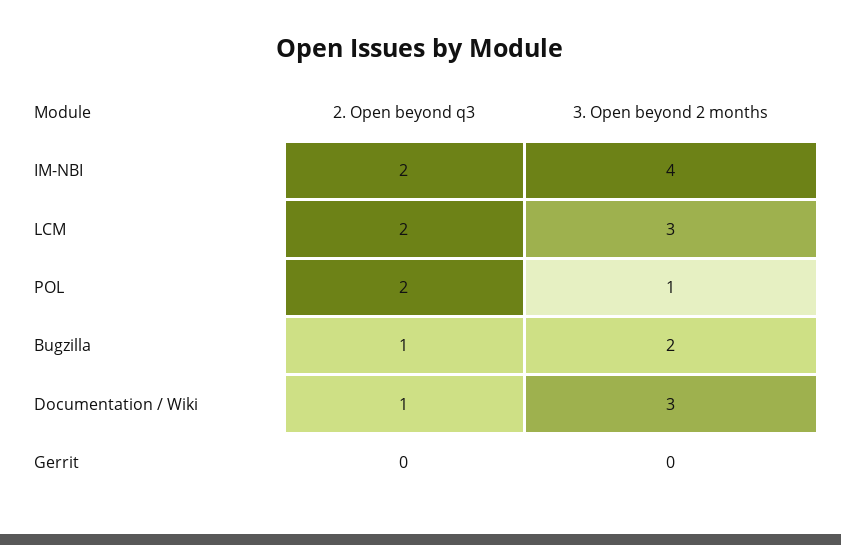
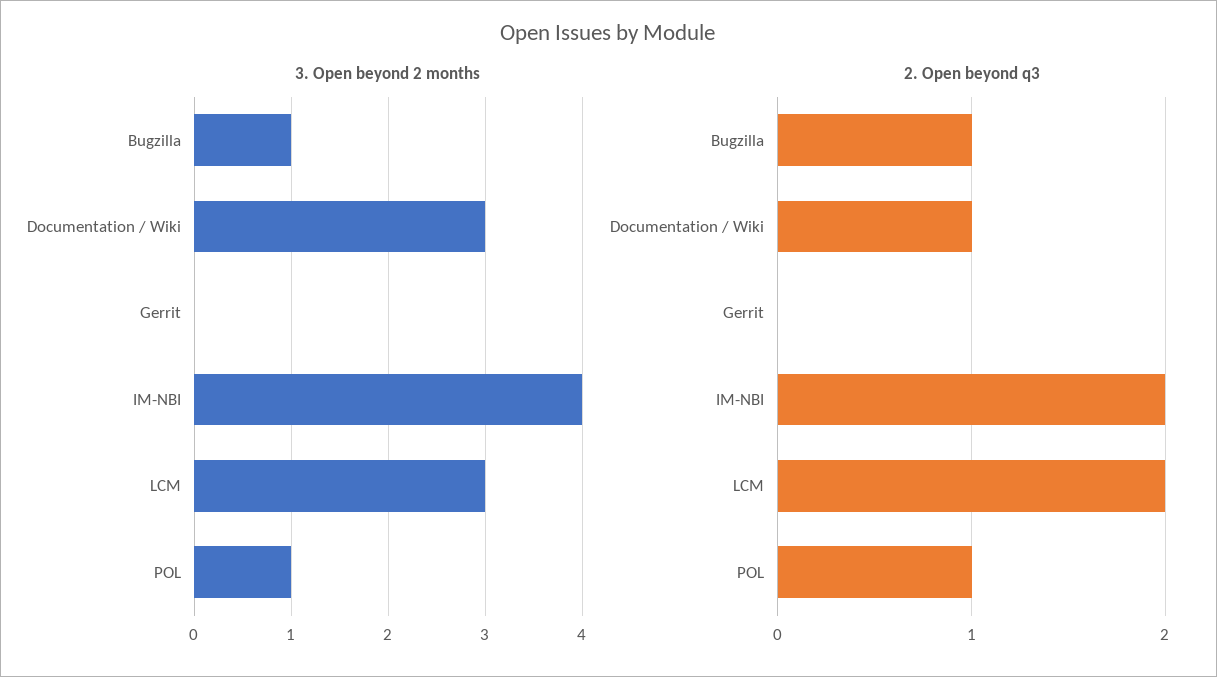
  {
    "2. Open beyond q3": {
      "IM-NBI": 2,
      "LCM": 2,
-     "POL": 2,
+     "POL": 1,
      "Bugzilla": 1,
      "Documentation / Wiki": 1,
      "Gerrit": 0
    },
    "3. Open beyond 2 months": {
      "IM-NBI": 4,
      "LCM": 3,
      "POL": 1,
-     "Bugzilla": 2,
+     "Bugzilla": 1,
      "Documentation / Wiki": 3,
      "Gerrit": 0
    }
  }

